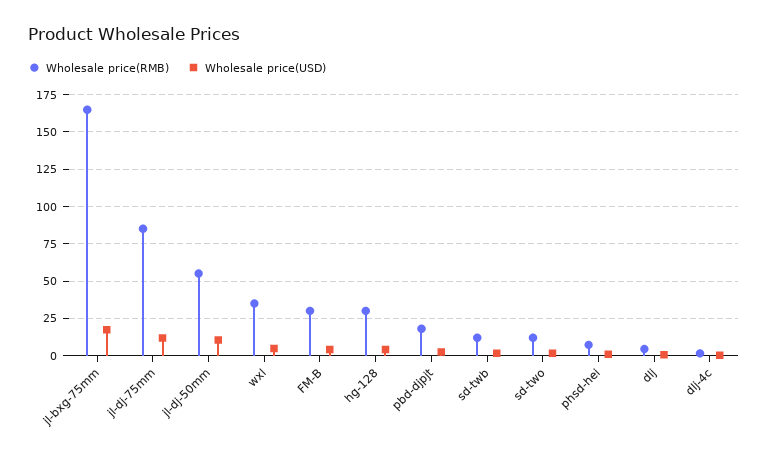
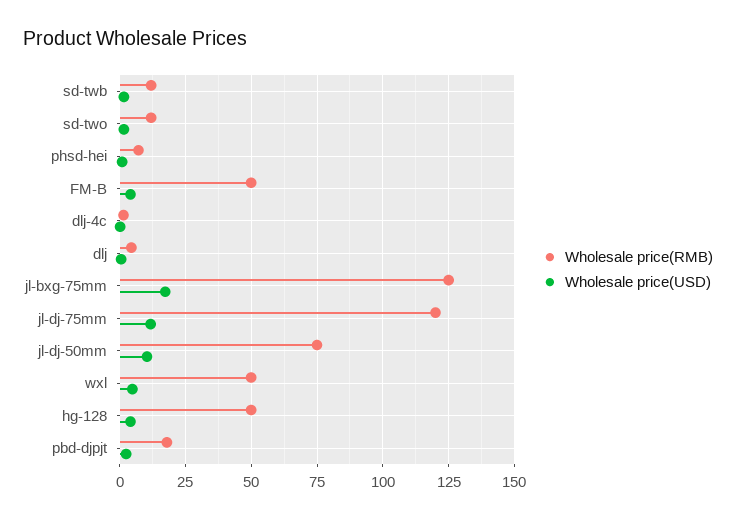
  {
    "Wholesale price(RMB)": {
-     "jl-bxg-75mm": 165,
+     "jl-bxg-75mm": 125,
-     "jl-dj-75mm": 85,
+     "jl-dj-75mm": 120,
-     "jl-dj-50mm": 55,
+     "jl-dj-50mm": 75,
-     "wxl": 35,
+     "wxl": 50,
-     "FM-B": 30,
+     "FM-B": 50,
-     "hg-128": 30,
+     "hg-128": 50,
      "pbd-djpjt": 17.5,
      "sd-twb": 12.5,
      "sd-two": 12.5,
      "phsd-hei": 7.5,
      "dlj": 5,
      "dlj-4c": 2.5
    },
    "Wholesale price(USD)": {
      "jl-bxg-75mm": 17.5,
      "jl-dj-75mm": 12.5,
      "jl-dj-50mm": 10,
      "wxl": 5,
      "FM-B": 5,
      "hg-128": 5,
      "pbd-djpjt": 2.5,
      "sd-twb": 2.5,
      "sd-two": 2.5,
      "phsd-hei": 0,
      "dlj": 0,
      "dlj-4c": 0
    }
  }

